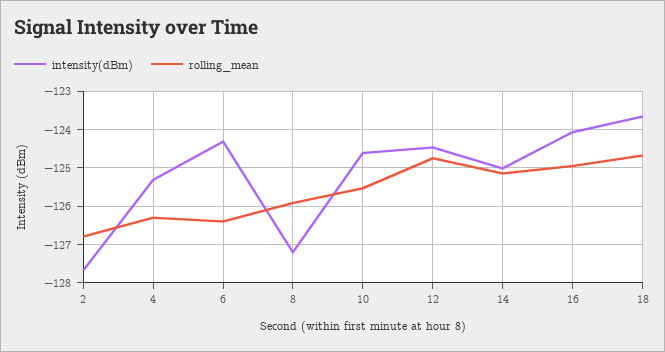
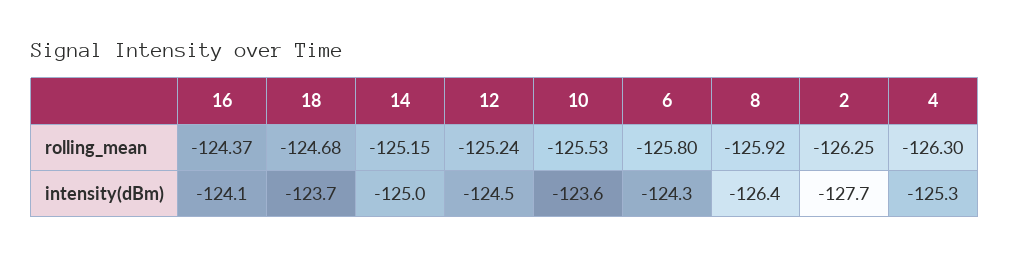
  {
    "intensity(dBm)": {
      "2": -127.7,
      "4": -125.3,
      "6": -124.3,
-     "8": -127.2,
+     "8": -126.4,
-     "10": -124.6,
+     "10": -123.6,
      "12": -124.5,
      "14": -125,
      "16": -124.1,
      "18": -123.7
    },
    "rolling_mean": {
-     "2": -126.8,
+     "2": -126.25,
      "4": -126.3,
-     "6": -126.4,
+     "6": -125.8,
      "8": -125.92,
      "10": -125.53,
-     "12": -124.8,
+     "12": -125.24,
      "14": -125.15,
-     "16": -125,
+     "16": -124.37,
      "18": -124.68
    }
  }

